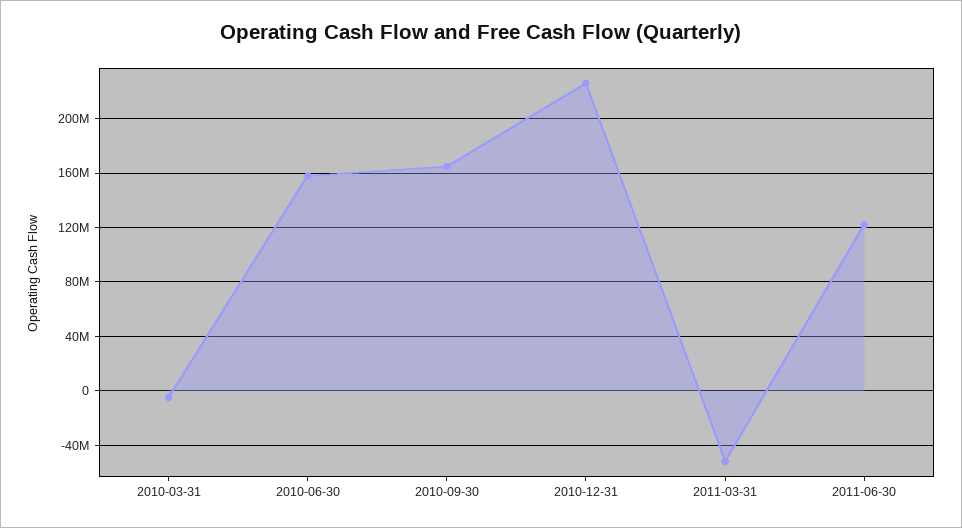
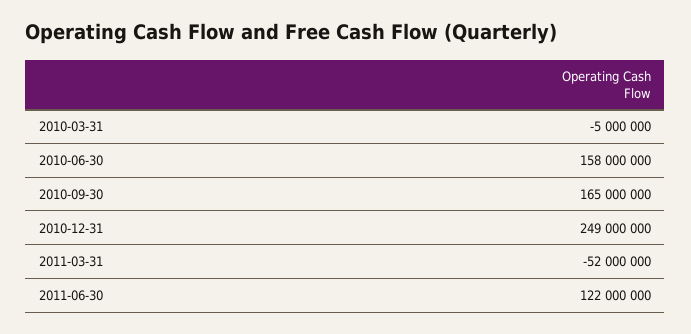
  {
    "2010-03-31": -5000000,
    "2010-06-30": 158000000,
    "2010-09-30": 165000000,
-   "2010-12-31": 225000000,
+   "2010-12-31": 249000000,
    "2011-03-31": -52000000,
    "2011-06-30": 122000000
  }

